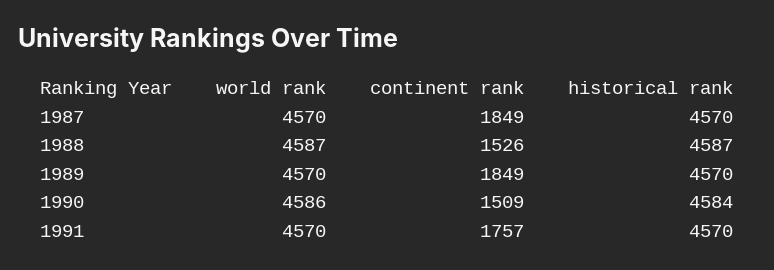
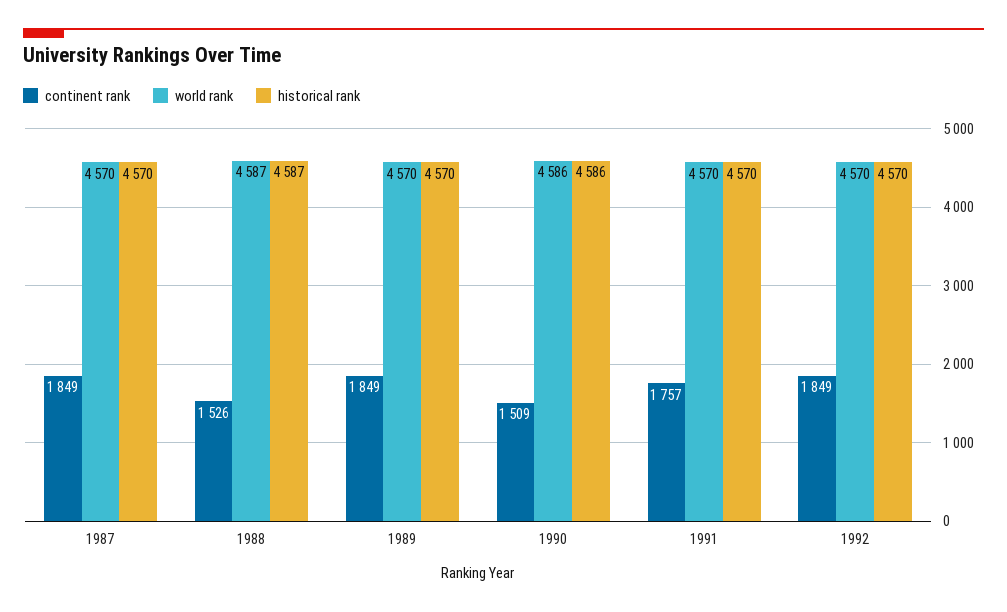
  {
    "world rank": {
      "1987": 4570,
      "1988": 4587,
      "1989": 4570,
      "1990": 4586,
-     "1991": 4570
+     "1991": 4570,
+     "1992": 4570
    },
    "continent rank": {
      "1987": 1849,
      "1988": 1526,
      "1989": 1849,
      "1990": 1509,
-     "1991": 1757
+     "1991": 1757,
+     "1992": 1849
    },
    "historical rank": {
      "1987": 4570,
      "1988": 4587,
      "1989": 4570,
-     "1990": 4584,
+     "1990": 4586,
-     "1991": 4570
+     "1991": 4570,
+     "1992": 4570
    }
  }

